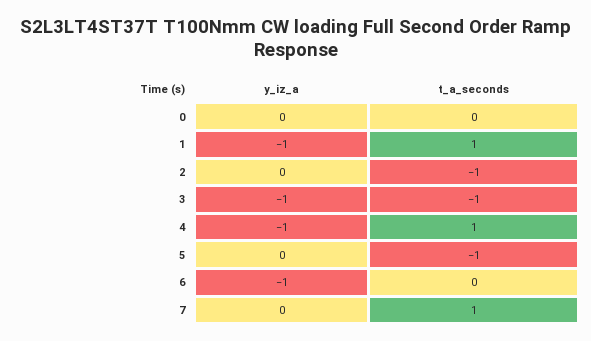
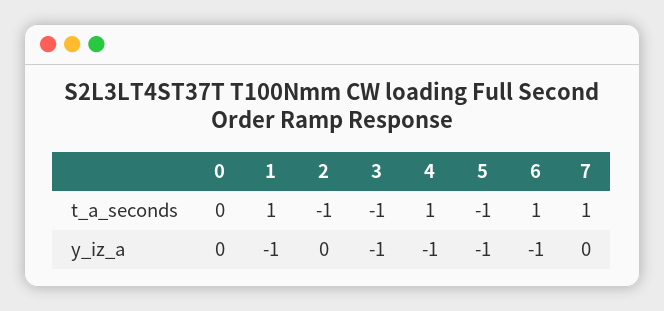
  {
    "y_iz_a": {
      "0": 0,
      "1": -1,
      "2": 0,
      "3": -1,
      "4": -1,
-     "5": 0,
+     "5": -1,
      "6": -1,
      "7": 0
    },
    "t_a_seconds": {
      "0": 0,
      "1": 1,
      "2": -1,
      "3": -1,
      "4": 1,
      "5": -1,
-     "6": 0,
+     "6": 1,
      "7": 1
    }
  }

